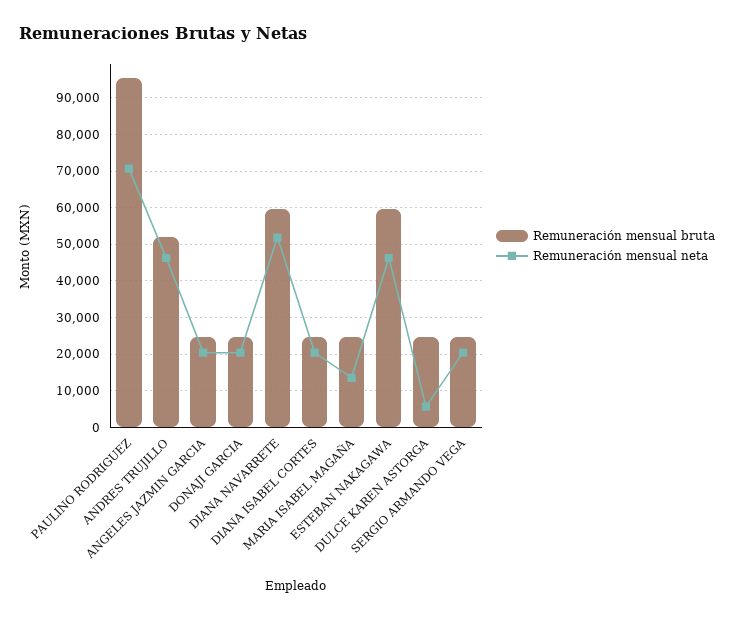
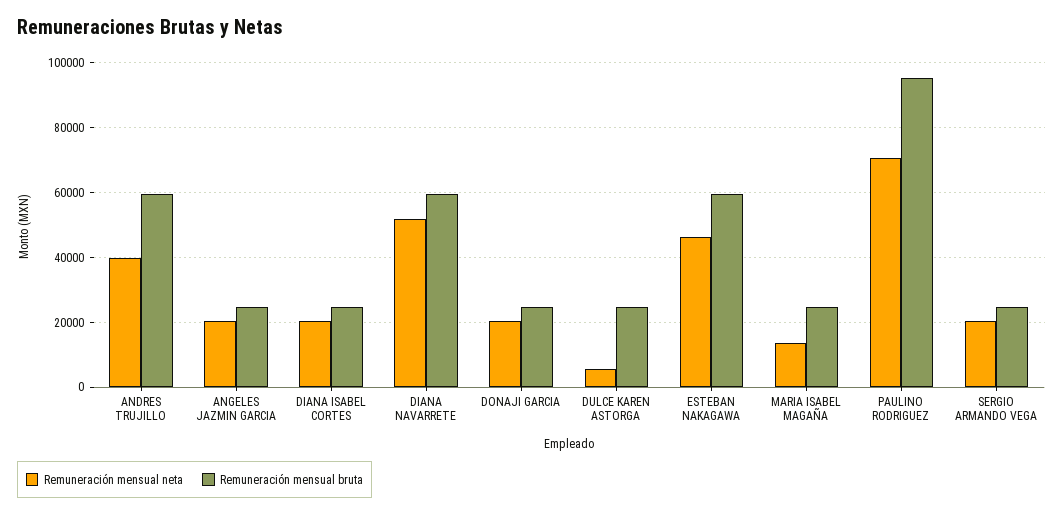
  {
    "Remuneración mensual bruta": {
      "PAULINO RODRIGUEZ": 96000,
-     "ANDRES TRUJILLO": 52000,
+     "ANDRES TRUJILLO": 60000,
      "ANGELES JAZMIN GARCIA": 24000,
      "DONAJI GARCIA": 24000,
      "DIANA NAVARRETE": 60000,
      "DIANA ISABEL CORTES": 24000,
      "MARIA ISABEL MAGAÑA": 24000,
      "ESTEBAN NAKAGAWA": 60000,
      "DULCE KAREN ASTORGA": 24000,
      "SERGIO ARMANDO VEGA": 24000
    },
    "Remuneración mensual neta": {
      "PAULINO RODRIGUEZ": 70000,
-     "ANDRES TRUJILLO": 46000,
+     "ANDRES TRUJILLO": 40000,
      "ANGELES JAZMIN GARCIA": 20000,
      "DONAJI GARCIA": 20000,
      "DIANA NAVARRETE": 52000,
      "DIANA ISABEL CORTES": 20000,
      "MARIA ISABEL MAGAÑA": 14000,
      "ESTEBAN NAKAGAWA": 46000,
      "DULCE KAREN ASTORGA": 6000,
      "SERGIO ARMANDO VEGA": 20000
    }
  }

